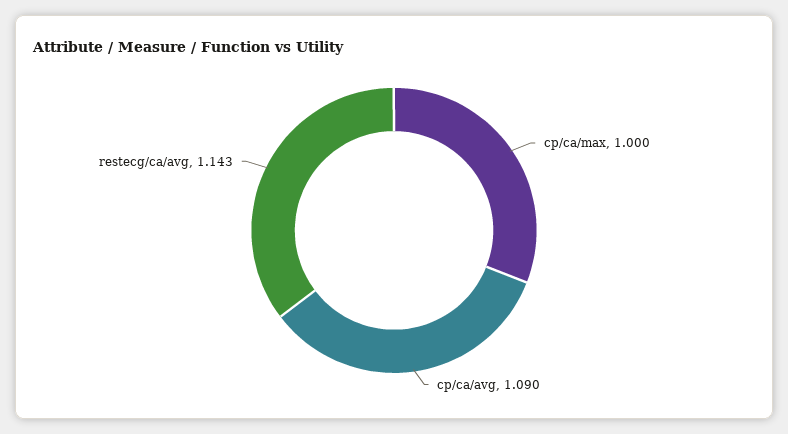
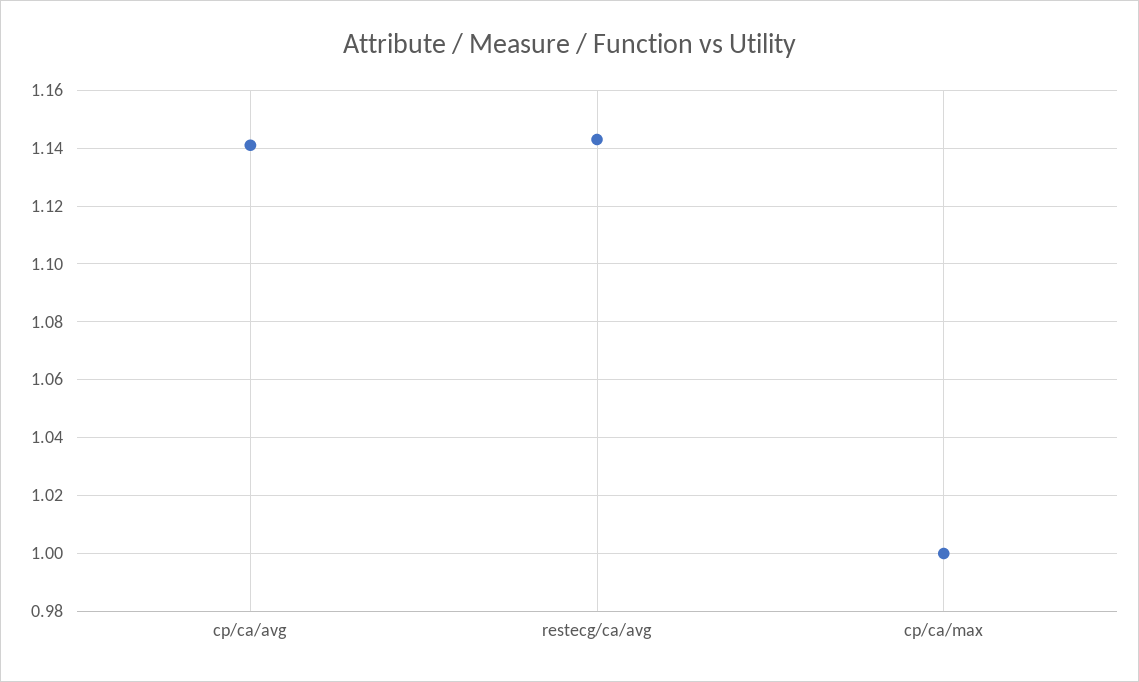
  {
    "cp/ca/max": 1,
-   "cp/ca/avg": 1.09,
+   "cp/ca/avg": 1.14,
    "restecg/ca/avg": 1.143
  }

